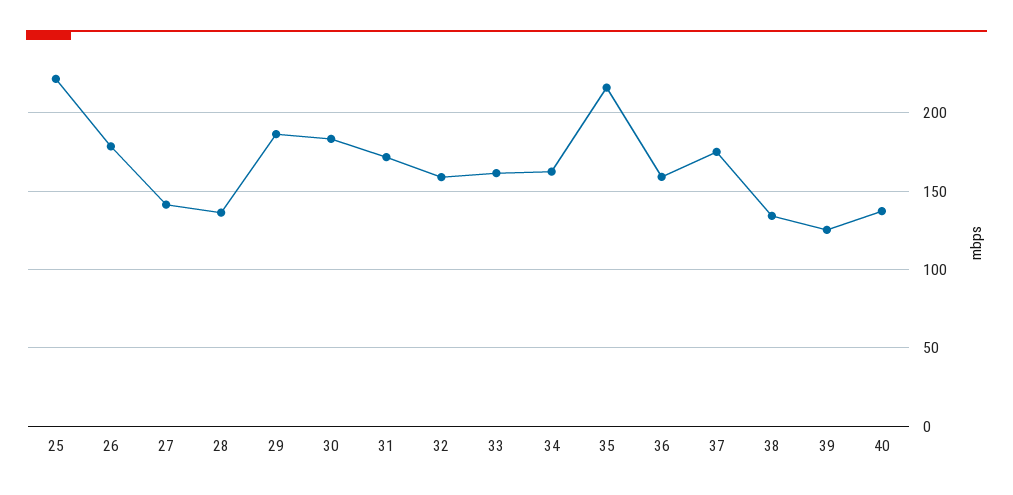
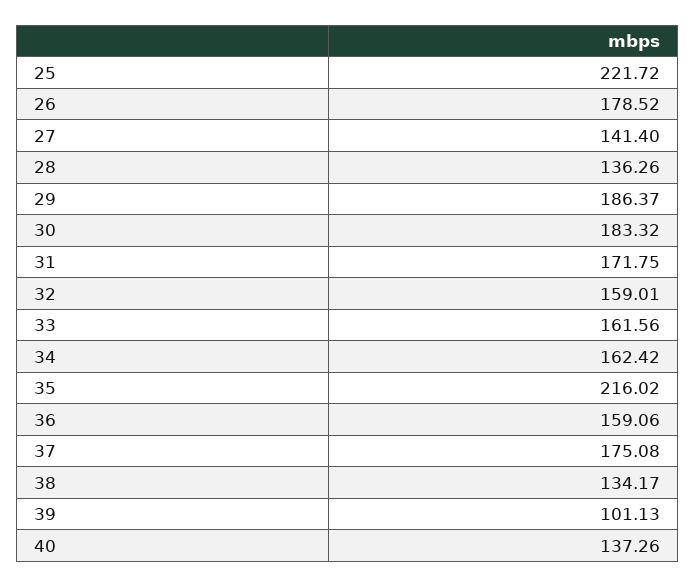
  {
    "25": 221.72,
    "26": 178.52,
    "27": 141.4,
    "28": 136.26,
    "29": 186.37,
    "30": 183.32,
    "31": 171.75,
    "32": 159.01,
    "33": 161.56,
    "34": 162.42,
    "35": 216.02,
    "36": 159.06,
    "37": 175.08,
    "38": 134.17,
-   "39": 125,
+   "39": 101.13,
    "40": 137.26
  }

